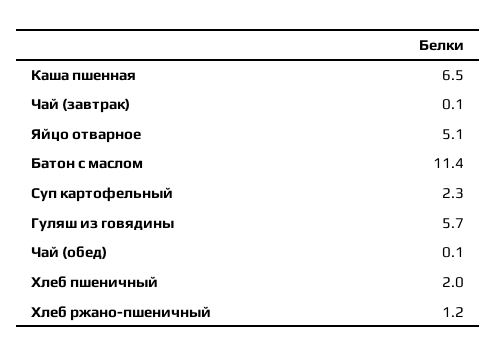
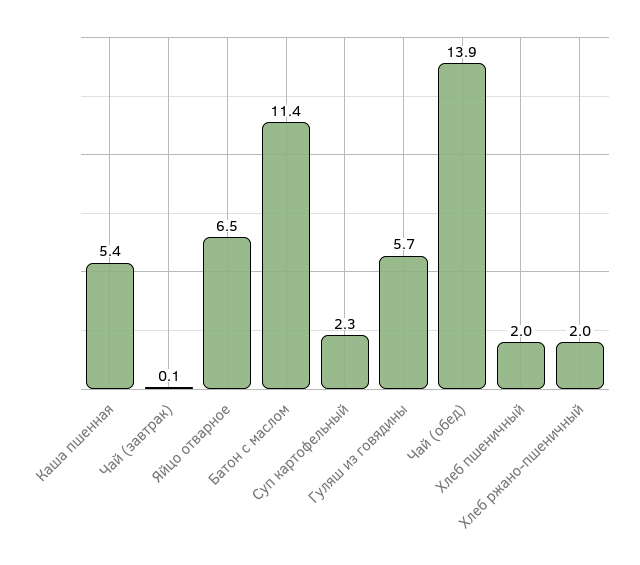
  {
-   "Каша пшенная": 6.5,
+   "Каша пшенная": 5.4,
    "Чай (завтрак)": 0.1,
-   "Яйцо отварное": 5.1,
+   "Яйцо отварное": 6.5,
    "Батон с маслом": 11.4,
    "Суп картофельный": 2.3,
    "Гуляш из говядины": 5.7,
-   "Чай (обед)": 0.1,
+   "Чай (обед)": 13.9,
    "Хлеб пшеничный": 2,
-   "Хлеб ржано-пшеничный": 1.2
+   "Хлеб ржано-пшеничный": 2
  }

